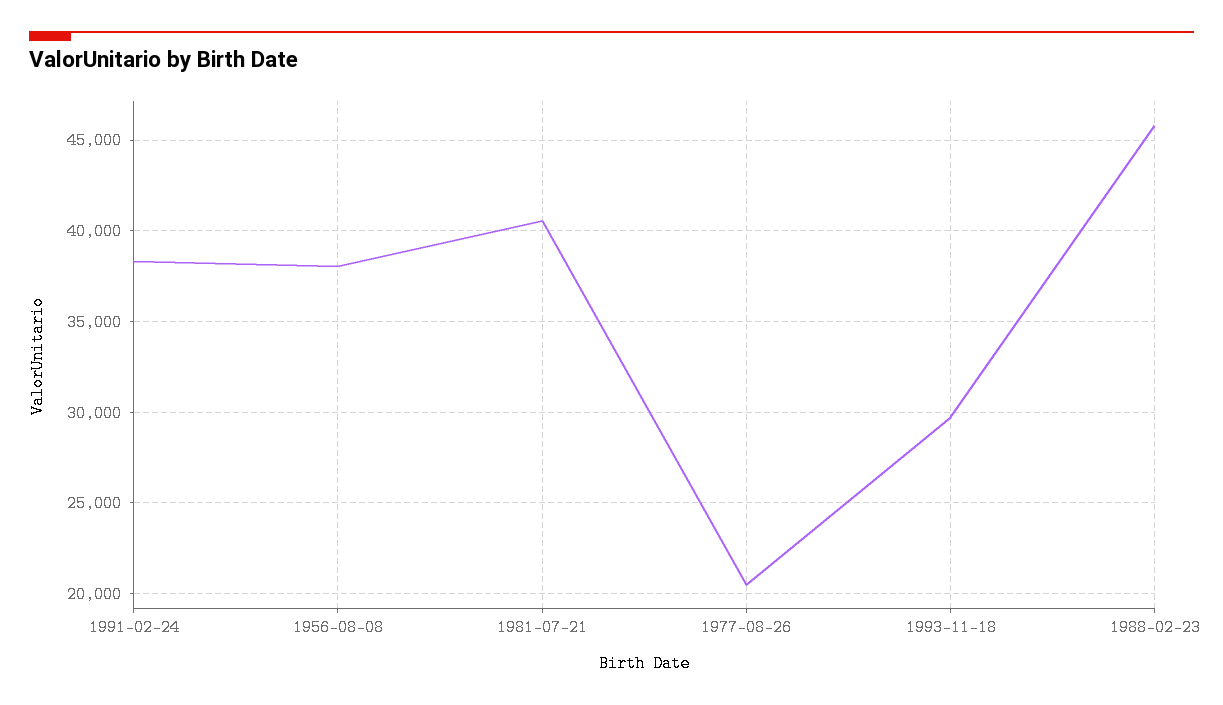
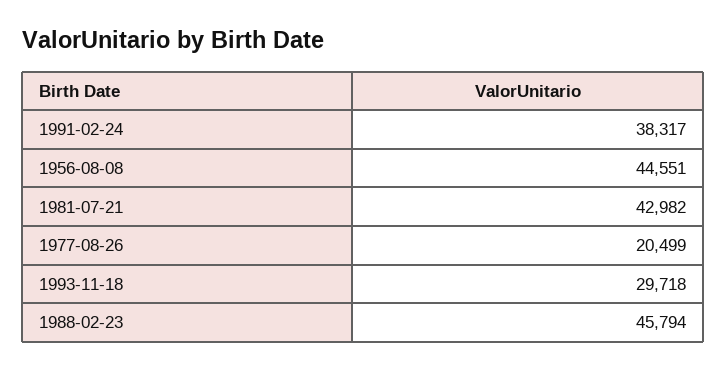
  {
    "1991-02-24": 38317,
-   "1956-08-08": 38000,
+   "1956-08-08": 44551,
-   "1981-07-21": 40500,
+   "1981-07-21": 42982,
    "1977-08-26": 20499,
    "1993-11-18": 29718,
    "1988-02-23": 45794
  }

